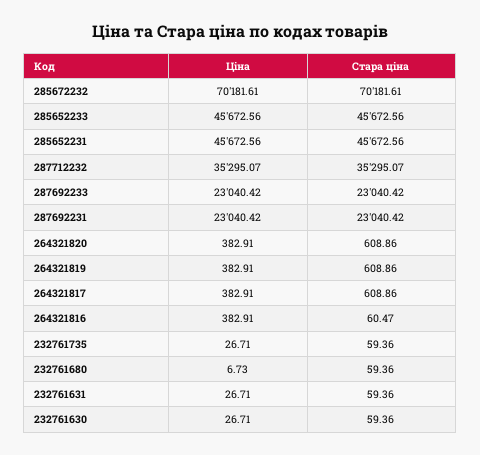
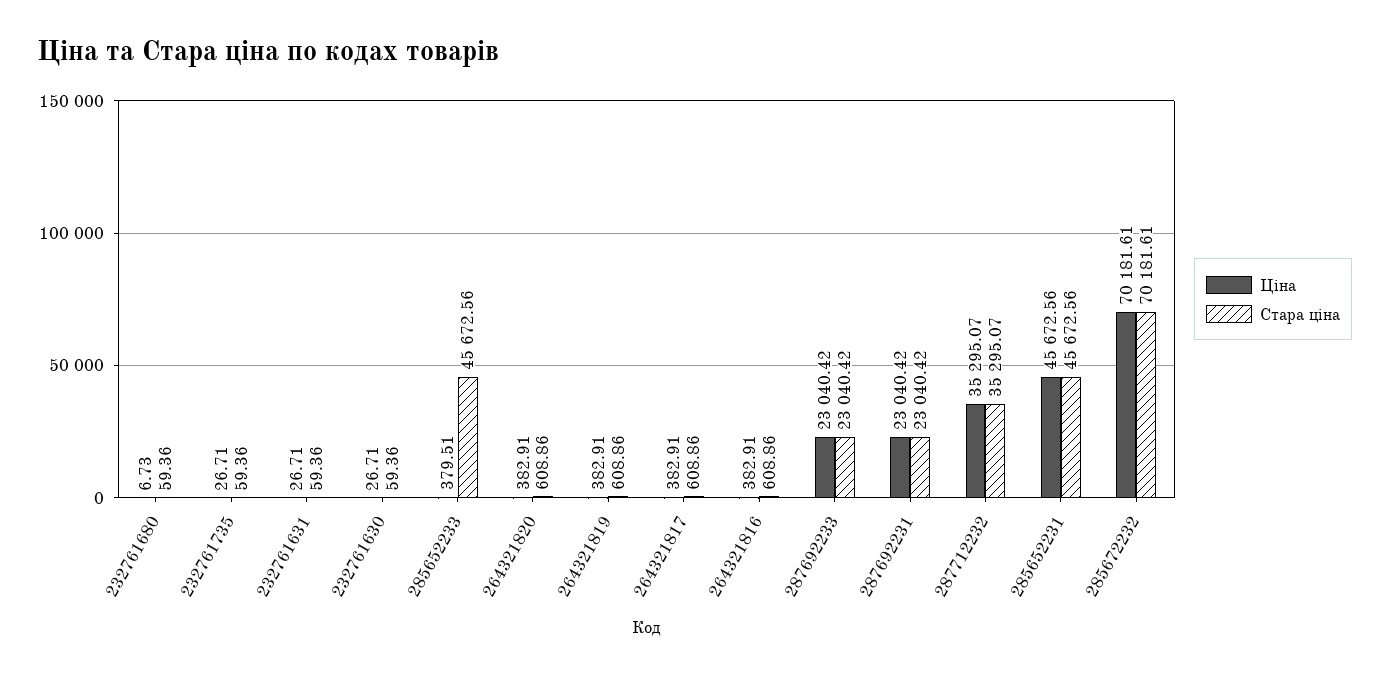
  {
    "Ціна": {
      "285672232": 70181.61,
-     "285652233": 45672.56,
+     "285652233": 379.51,
      "285652231": 45672.56,
      "287712232": 35295.07,
      "287692233": 23040.42,
      "287692231": 23040.42,
      "264321820": 382.91,
      "264321819": 382.91,
      "264321817": 382.91,
      "264321816": 382.91,
      "232761735": 26.71,
      "232761680": 6.73,
      "232761631": 26.71,
      "232761630": 26.71
    },
    "Стара ціна": {
      "285672232": 70181.61,
      "285652233": 45672.56,
      "285652231": 45672.56,
      "287712232": 35295.07,
      "287692233": 23040.42,
      "287692231": 23040.42,
      "264321820": 608.86,
      "264321819": 608.86,
      "264321817": 608.86,
-     "264321816": 60.47,
+     "264321816": 608.86,
      "232761735": 59.36,
      "232761680": 59.36,
      "232761631": 59.36,
      "232761630": 59.36
    }
  }

